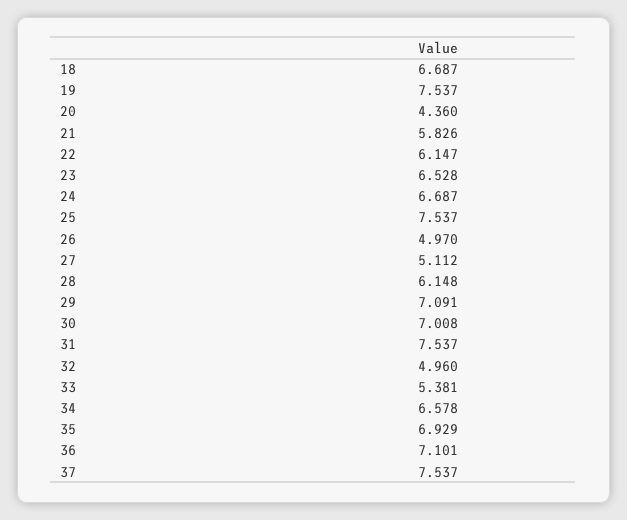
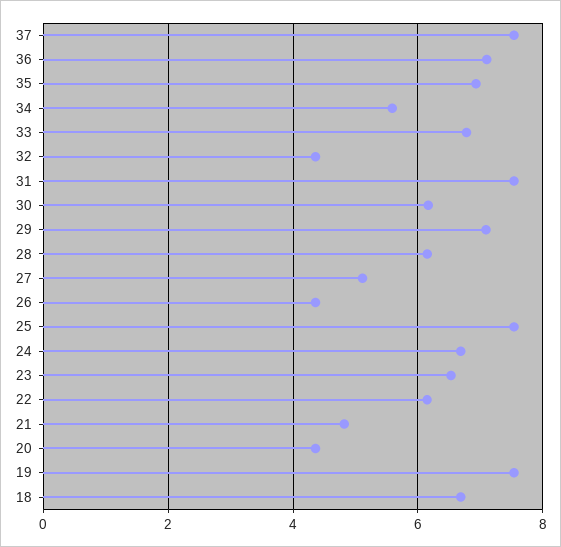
  {
    "18": 6.687,
    "19": 7.537,
    "20": 4.36,
-   "21": 5.826,
+   "21": 4.8,
    "22": 6.147,
    "23": 6.528,
    "24": 6.687,
    "25": 7.537,
-   "26": 4.97,
+   "26": 4.4,
    "27": 5.112,
    "28": 6.148,
    "29": 7.091,
-   "30": 7.008,
+   "30": 6.2,
    "31": 7.537,
-   "32": 4.96,
+   "32": 4.4,
-   "33": 5.381,
+   "33": 6.8,
-   "34": 6.578,
+   "34": 5.6,
    "35": 6.929,
    "36": 7.101,
    "37": 7.537
  }

